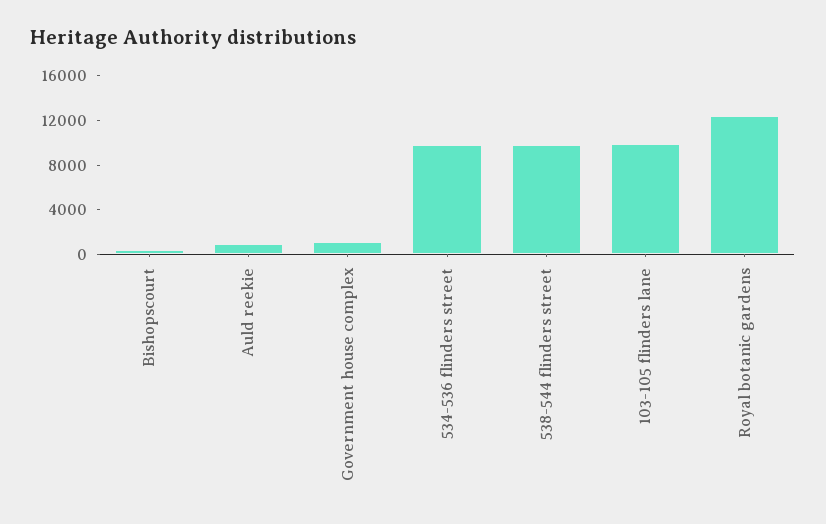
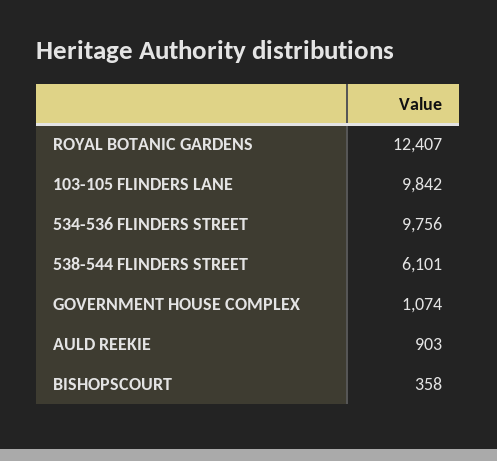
  {
    "Bishopscourt": 358,
    "Auld reekie": 903,
    "Government house complex": 1074,
    "534-536 flinders street": 9756,
-   "538-544 flinders street": 10000,
+   "538-544 flinders street": 6101,
    "103-105 flinders lane": 9842,
    "Royal botanic gardens": 12407
  }

